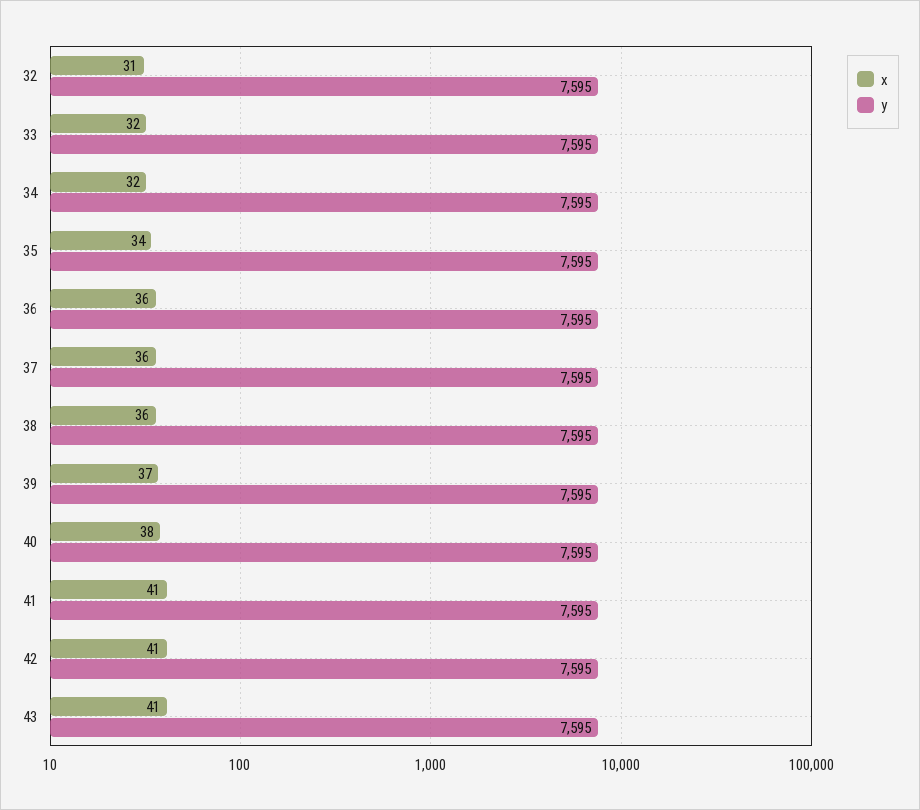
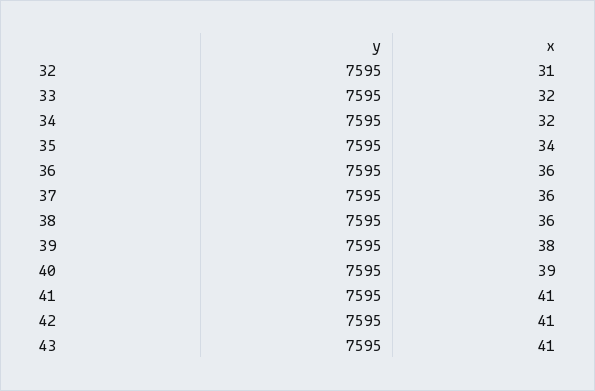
  {
    "x": {
      "32": 31,
      "33": 32,
      "34": 32,
      "35": 34,
      "36": 36,
      "37": 36,
      "38": 36,
-     "39": 37,
+     "39": 38,
-     "40": 38,
+     "40": 39,
      "41": 41,
      "42": 41,
      "43": 41
    },
    "y": {
      "32": 7595,
      "33": 7595,
      "34": 7595,
      "35": 7595,
      "36": 7595,
      "37": 7595,
      "38": 7595,
      "39": 7595,
      "40": 7595,
      "41": 7595,
      "42": 7595,
      "43": 7595
    }
  }

